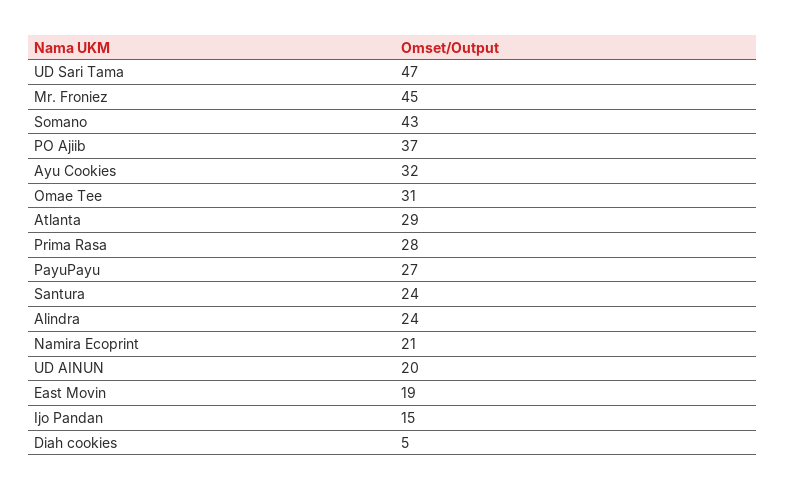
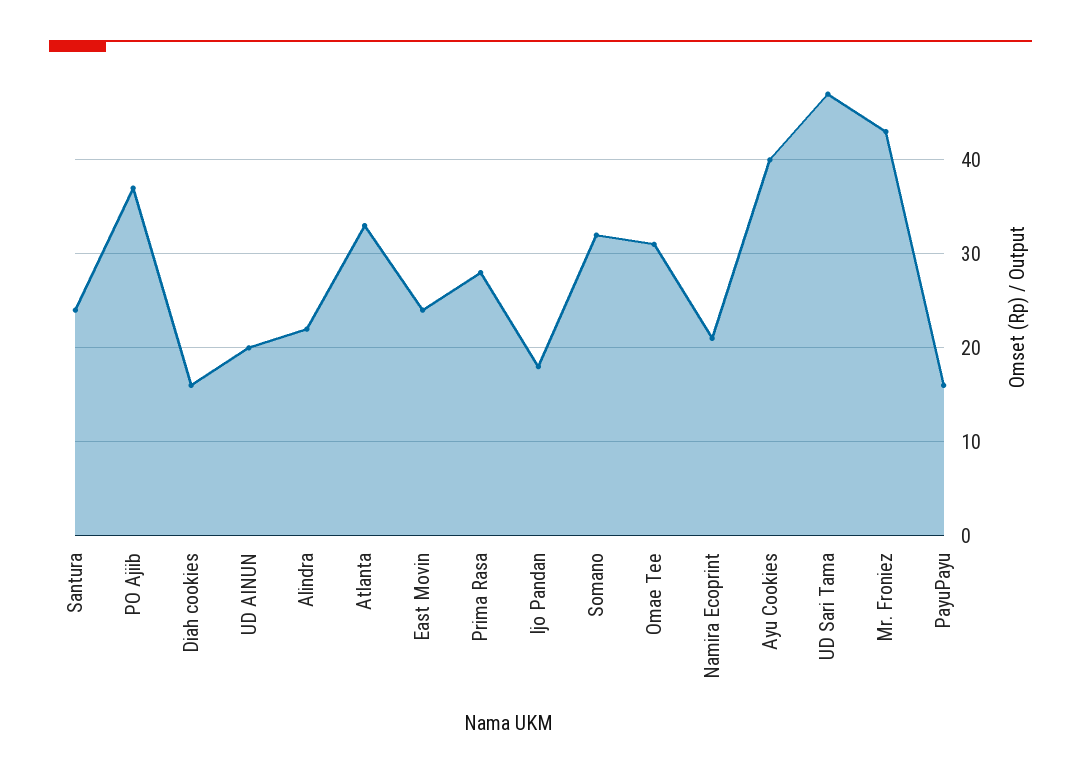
  {
    "UD Sari Tama": 47,
-   "Mr. Froniez": 45,
+   "Mr. Froniez": 43,
-   "Somano": 43,
+   "Somano": 32,
    "PO Ajiib": 37,
-   "Ayu Cookies": 32,
+   "Ayu Cookies": 40,
    "Omae Tee": 31,
-   "Atlanta": 29,
+   "Atlanta": 33,
    "Prima Rasa": 28,
-   "PayuPayu": 27,
+   "PayuPayu": 16,
    "Santura": 24,
-   "Alindra": 24,
+   "Alindra": 22,
    "Namira Ecoprint": 21,
    "UD AINUN": 20,
-   "East Movin": 19,
+   "East Movin": 24,
-   "Ijo Pandan": 15,
+   "Ijo Pandan": 18,
-   "Diah cookies": 5
+   "Diah cookies": 16
  }

